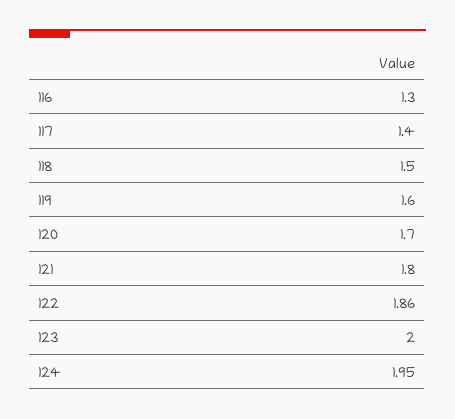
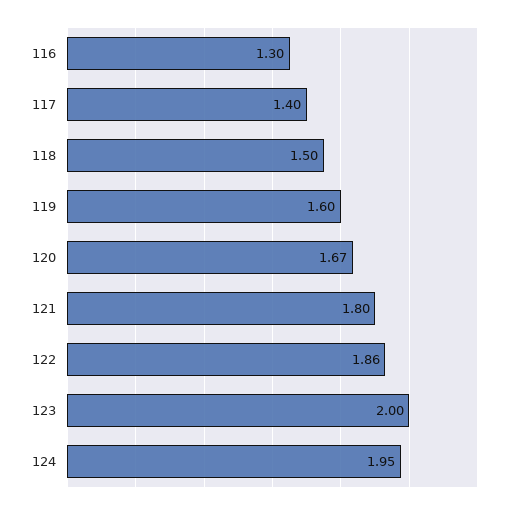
  {
    "116": 1.3,
    "117": 1.4,
    "118": 1.5,
    "119": 1.6,
-   "120": 1.7,
+   "120": 1.67,
    "121": 1.8,
    "122": 1.86,
    "123": 2,
    "124": 1.95
  }

